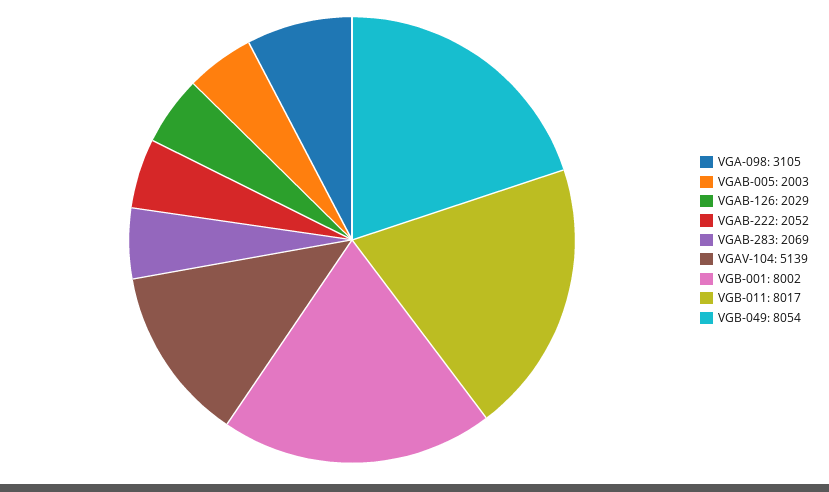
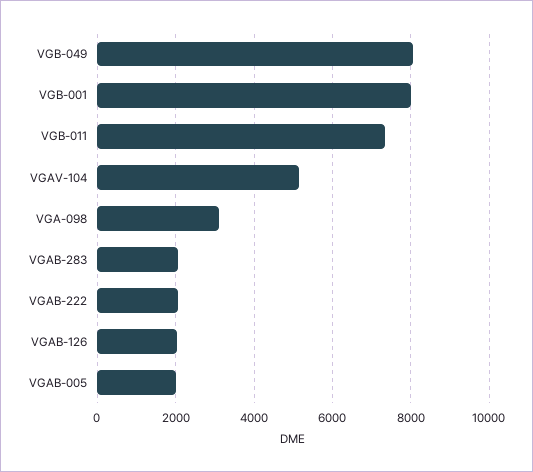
  {
    "VGA-098": 3105,
    "VGAB-005": 2003,
    "VGAB-126": 2029,
    "VGAB-222": 2052,
    "VGAB-283": 2069,
    "VGAV-104": 5139,
    "VGB-001": 8002,
-   "VGB-011": 8017,
+   "VGB-011": 7400,
    "VGB-049": 8054
  }

